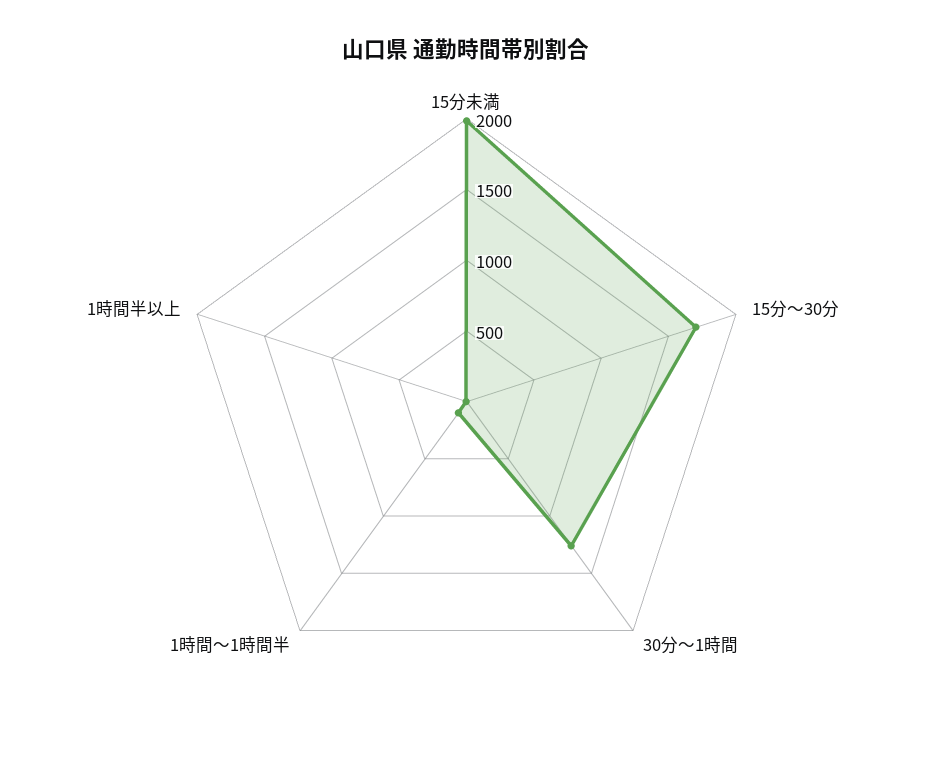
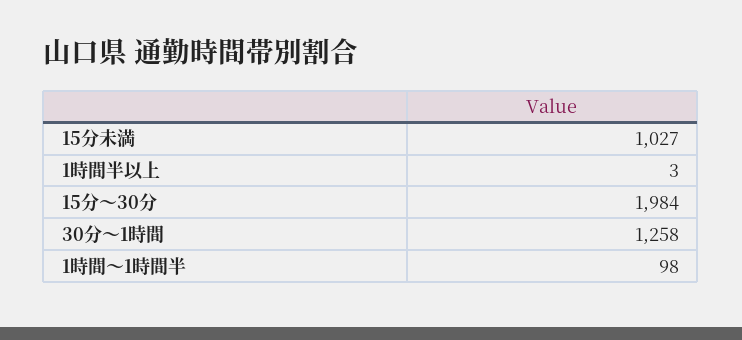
  {
-   "15分未満": 2000,
+   "15分未満": 1027,
-   "15分～30分": 1700,
+   "15分～30分": 1984,
    "30分～1時間": 1258,
    "1時間～1時間半": 98,
    "1時間半以上": 3
  }

